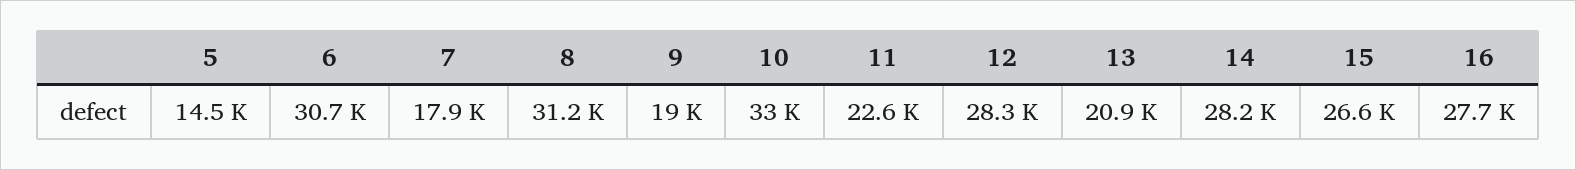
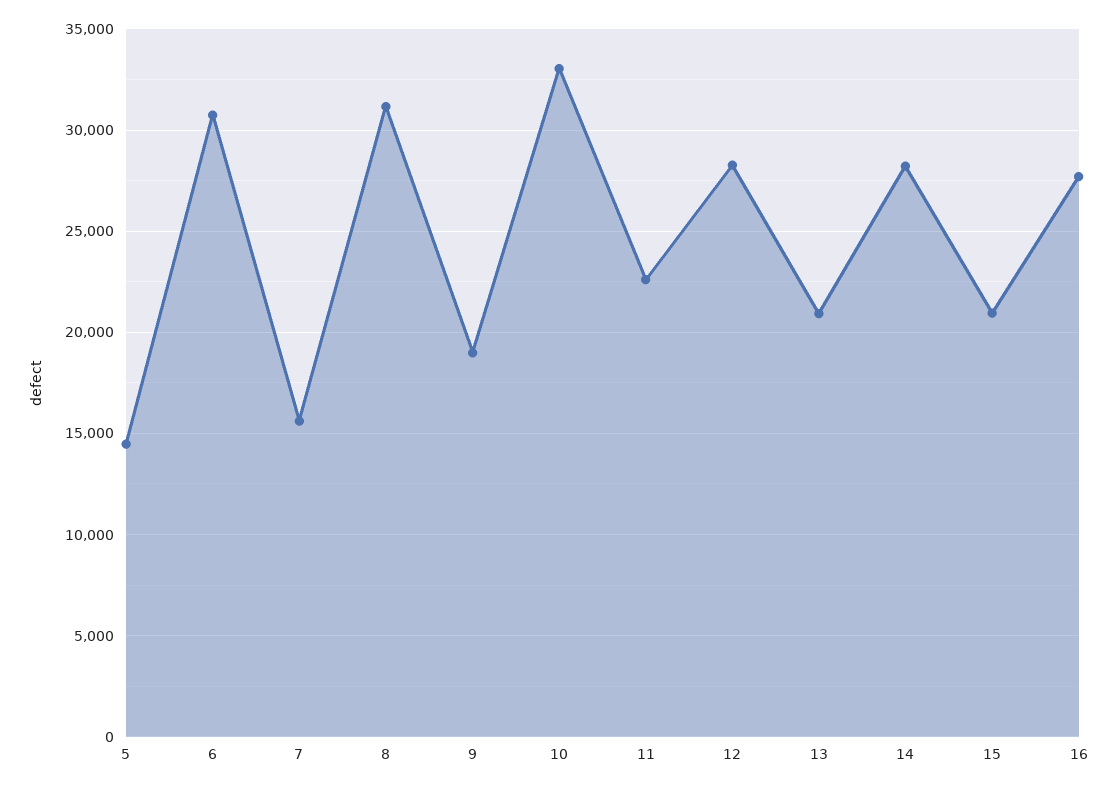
  {
    "5": 14500,
    "6": 30700,
-   "7": 17900,
+   "7": 15500,
    "8": 31200,
    "9": 19000,
    "10": 33000,
    "11": 22600,
    "12": 28300,
    "13": 20900,
    "14": 28200,
-   "15": 26600,
+   "15": 21000,
    "16": 27700
  }

